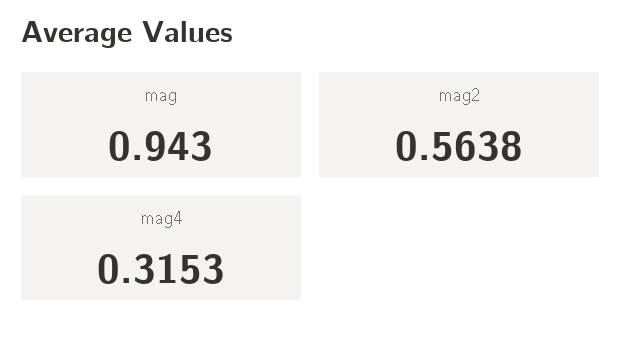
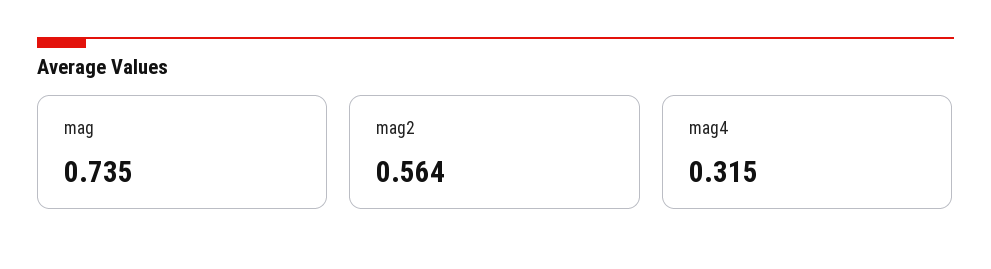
  {
-   "mag": 0.943,
+   "mag": 0.735,
    "mag2": 0.5638,
    "mag4": 0.3153
  }

